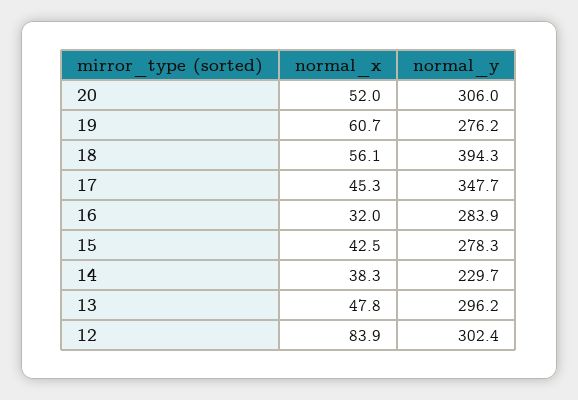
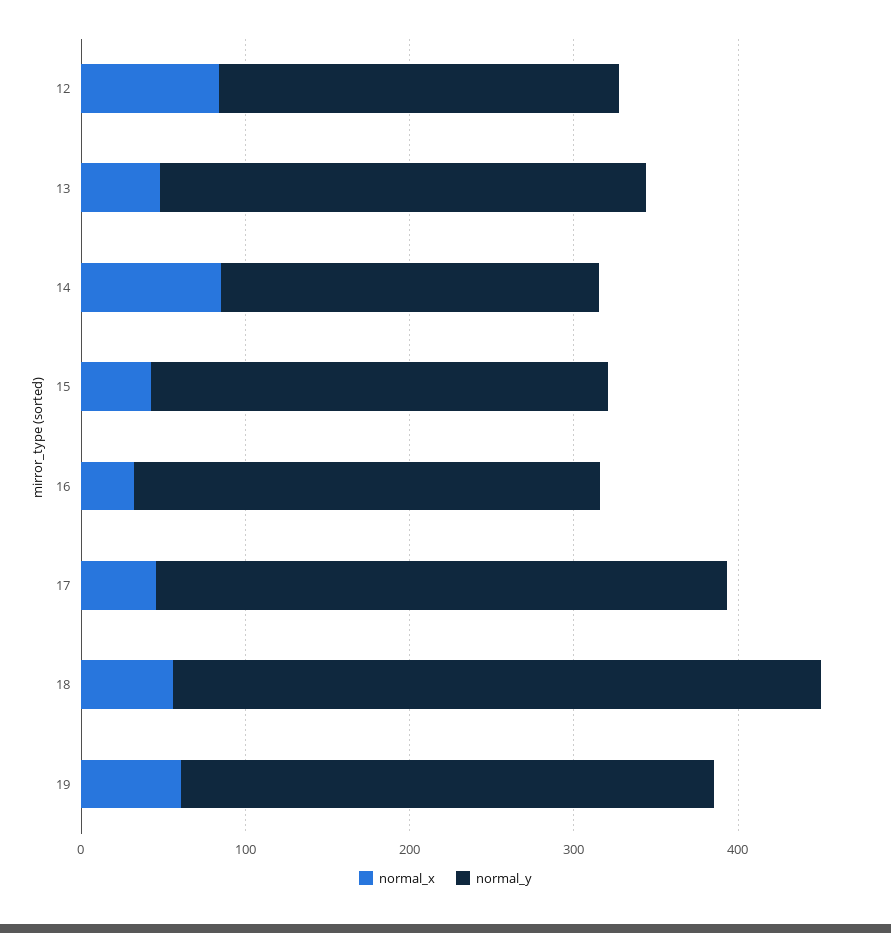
  {
    "normal_x": {
-     "20": 52,
      "19": 60.7,
      "18": 56.1,
      "17": 45.3,
      "16": 32,
      "15": 42.5,
-     "14": 38.3,
+     "14": 80,
      "13": 47.8,
      "12": 83.9
    },
    "normal_y": {
-     "20": 306,
-     "19": 276.2,
+     "19": 320,
      "18": 394.3,
      "17": 347.7,
      "16": 283.9,
      "15": 278.3,
      "14": 229.7,
      "13": 296.2,
-     "12": 302.4
+     "12": 240
    }
  }

